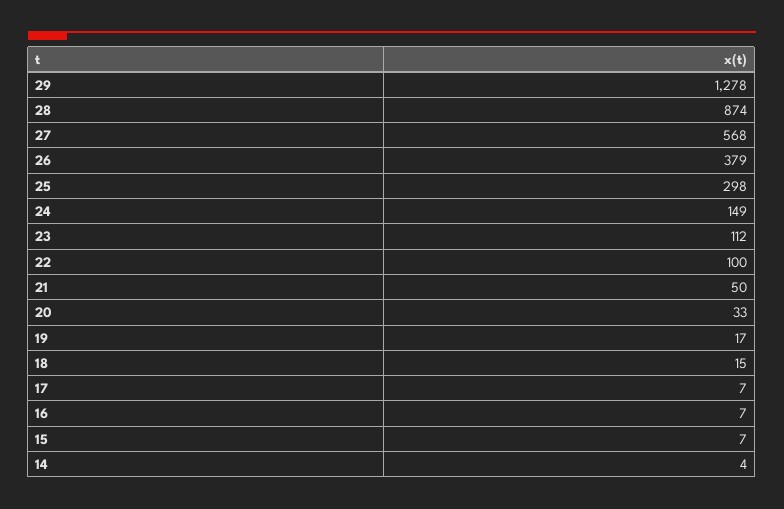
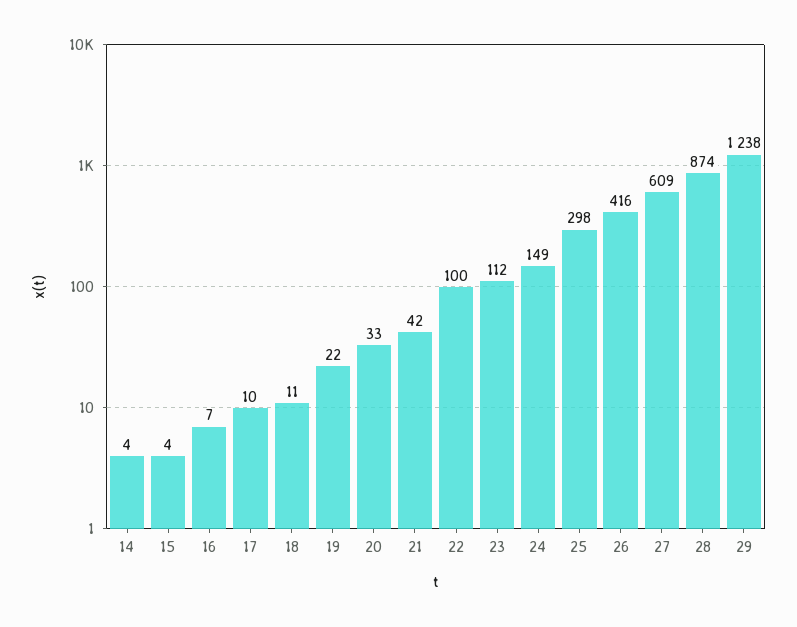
  {
-   "29": 1278,
+   "29": 1238,
    "28": 874,
-   "27": 568,
+   "27": 609,
-   "26": 379,
+   "26": 416,
    "25": 298,
    "24": 149,
    "23": 112,
    "22": 100,
-   "21": 50,
+   "21": 42,
    "20": 33,
-   "19": 17,
+   "19": 22,
-   "18": 15,
+   "18": 11,
-   "17": 7,
+   "17": 10,
    "16": 7,
-   "15": 7,
+   "15": 4,
    "14": 4
  }

